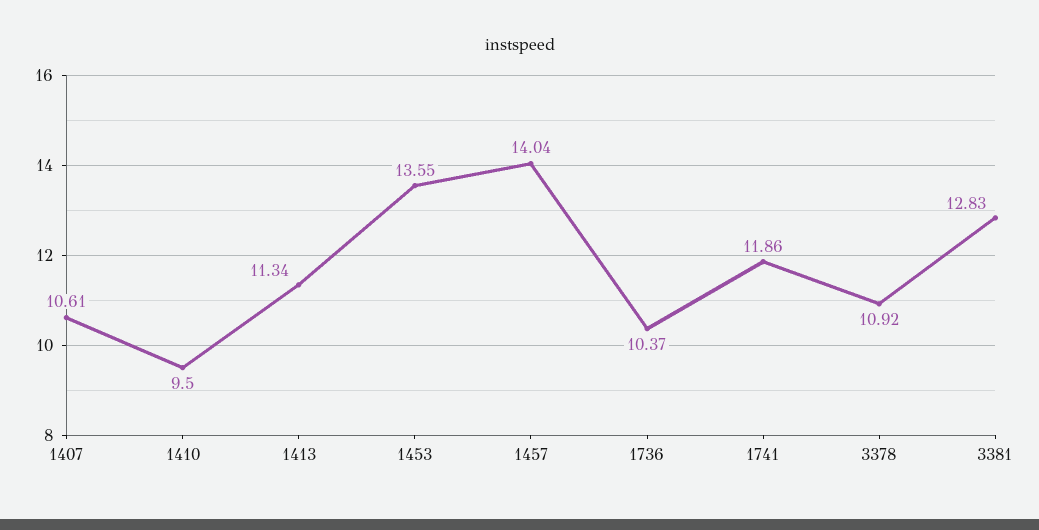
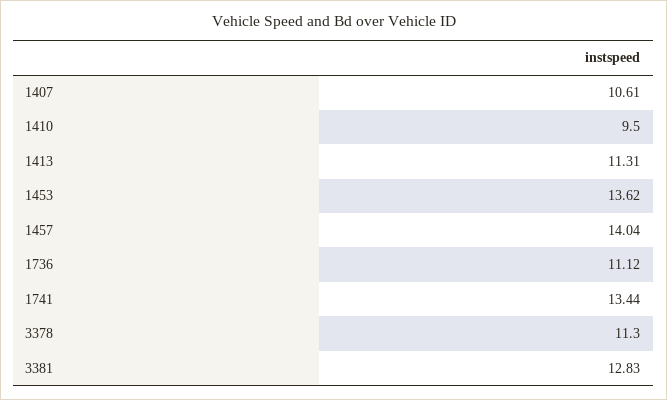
  {
    "1407": 10.61,
    "1410": 9.5,
-   "1413": 11.34,
+   "1413": 11.31,
-   "1453": 13.55,
+   "1453": 13.62,
    "1457": 14.04,
-   "1736": 10.37,
+   "1736": 11.12,
-   "1741": 11.86,
+   "1741": 13.44,
-   "3378": 10.92,
+   "3378": 11.3,
    "3381": 12.83
  }

